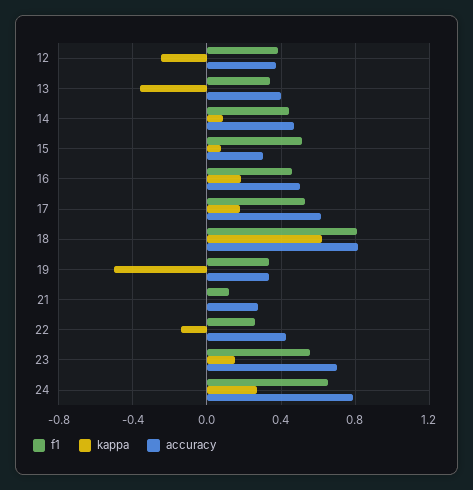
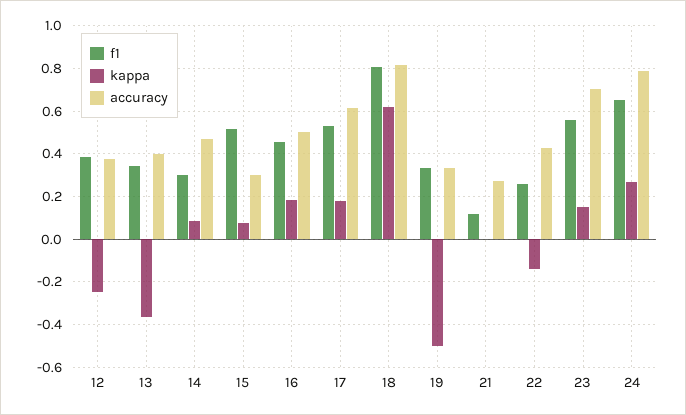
  {
    "f1": {
      "12": 0.4,
      "13": 0.35,
-     "14": 0.45,
+     "14": 0.3,
      "15": 0.5,
      "16": 0.45,
      "17": 0.55,
      "18": 0.8,
      "19": 0.35,
      "21": 0.1,
      "22": 0.25,
      "23": 0.55,
      "24": 0.65
    },
    "kappa": {
      "12": -0.25,
      "13": -0.35,
      "14": 0.1,
      "15": 0.05,
      "16": 0.2,
      "17": 0.2,
      "18": 0.6,
      "19": -0.5,
      "21": 0,
      "22": -0.15,
      "23": 0.15,
      "24": 0.25
    },
    "accuracy": {
      "12": 0.4,
      "13": 0.4,
      "14": 0.45,
      "15": 0.3,
      "16": 0.5,
      "17": 0.6,
      "18": 0.8,
      "19": 0.35,
      "21": 0.25,
      "22": 0.45,
      "23": 0.7,
      "24": 0.8
    }
  }

